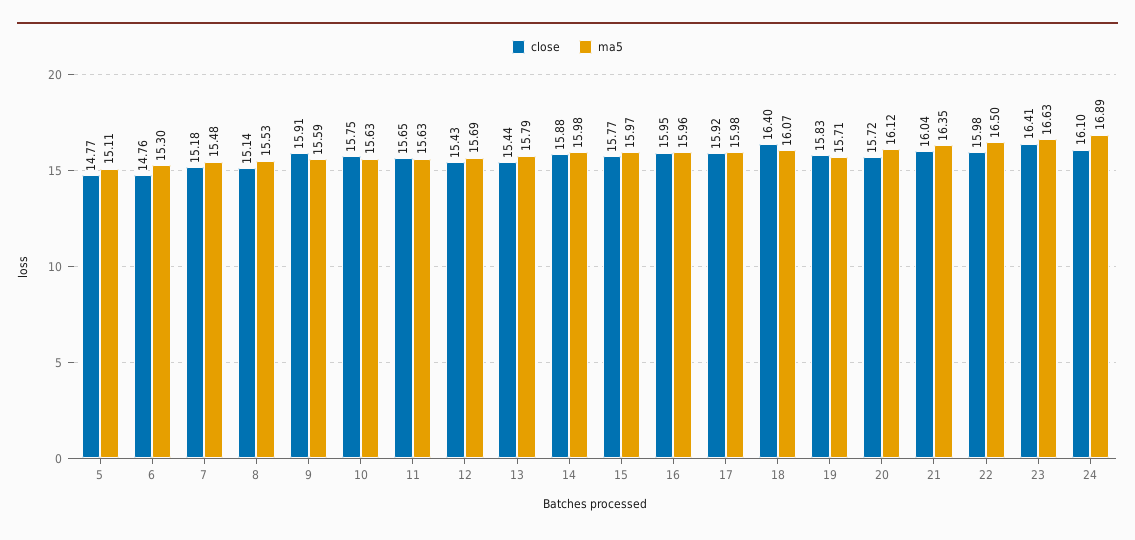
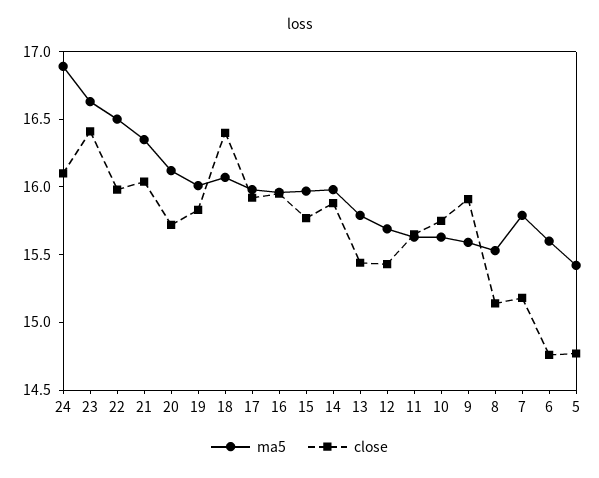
  {
    "close": {
      "5": 14.77,
      "6": 14.76,
      "7": 15.18,
      "8": 15.14,
      "9": 15.91,
      "10": 15.75,
      "11": 15.65,
      "12": 15.43,
      "13": 15.44,
      "14": 15.88,
      "15": 15.77,
      "16": 15.95,
      "17": 15.92,
      "18": 16.4,
      "19": 15.83,
      "20": 15.72,
      "21": 16.04,
      "22": 15.98,
      "23": 16.41,
      "24": 16.1
    },
    "ma5": {
-     "5": 15.11,
+     "5": 15.4,
-     "6": 15.3,
+     "6": 15.6,
-     "7": 15.48,
+     "7": 15.8,
      "8": 15.53,
      "9": 15.59,
      "10": 15.63,
      "11": 15.63,
      "12": 15.69,
      "13": 15.79,
      "14": 15.98,
      "15": 15.97,
      "16": 15.96,
      "17": 15.98,
      "18": 16.07,
-     "19": 15.71,
+     "19": 16,
      "20": 16.12,
      "21": 16.35,
      "22": 16.5,
      "23": 16.63,
      "24": 16.89
    }
  }

